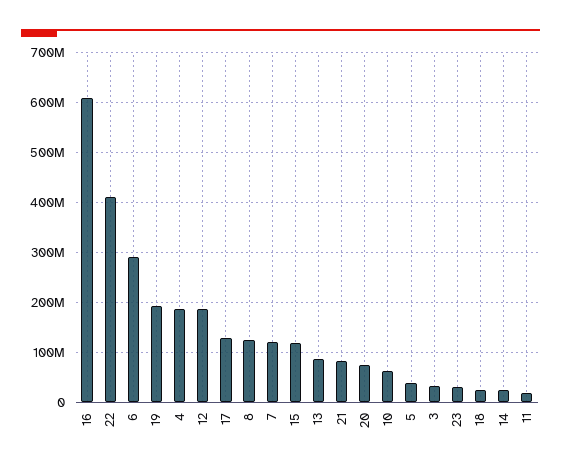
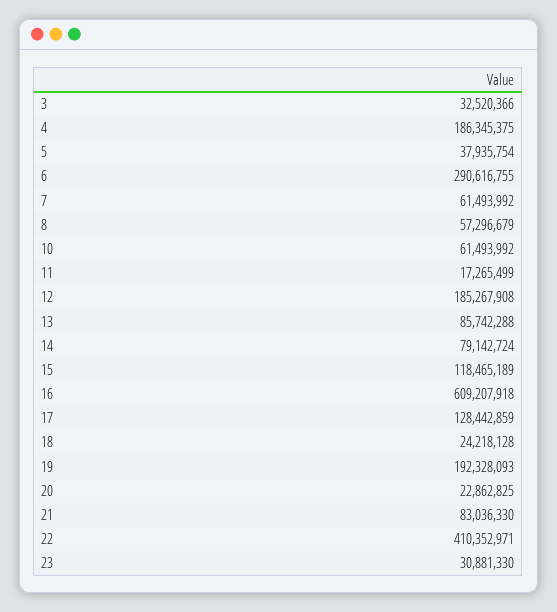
  {
    "16": 609207918,
    "22": 410352971,
    "6": 290616755,
    "19": 192328093,
    "4": 186345375,
    "12": 185267908,
    "17": 128442859,
-   "8": 120000000,
+   "8": 57296679,
-   "7": 120000000,
+   "7": 61493992,
    "15": 118465189,
    "13": 85742288,
    "21": 83036330,
-   "20": 80000000,
+   "20": 22862825,
    "10": 61493992,
    "5": 37935754,
    "3": 32520366,
    "23": 30881330,
    "18": 24218128,
-   "14": 20000000,
+   "14": 79142724,
    "11": 17265499
  }

